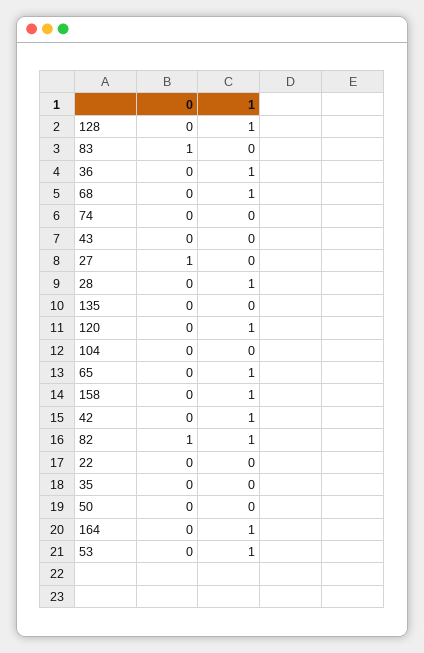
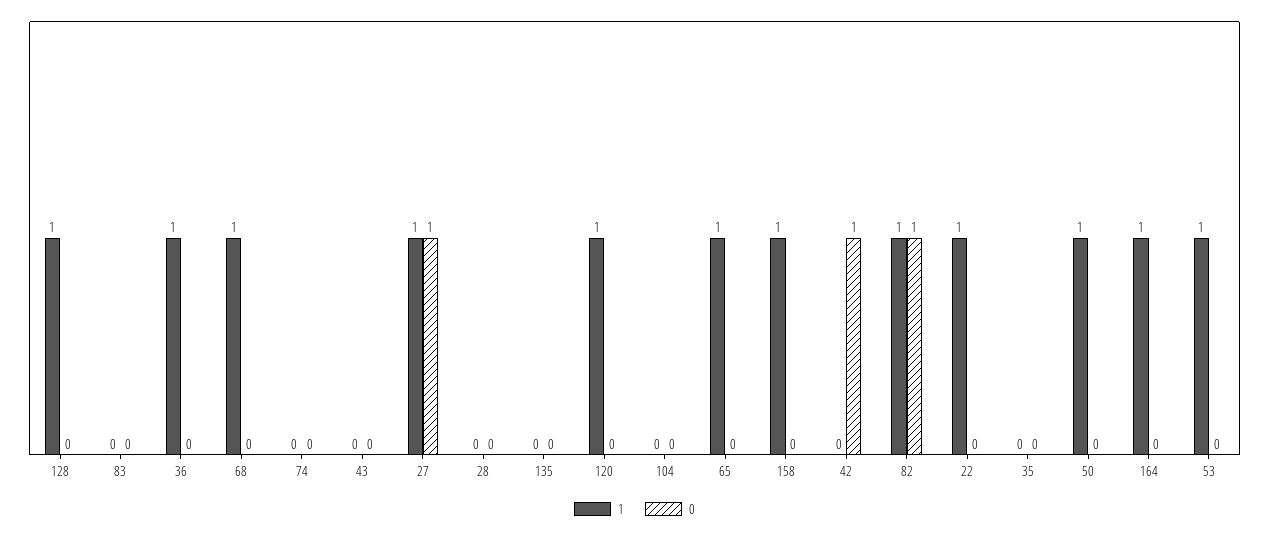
  {
    "0": {
      "128": 0,
-     "83": 1,
+     "83": 0,
      "36": 0,
      "68": 0,
      "74": 0,
      "43": 0,
      "27": 1,
      "28": 0,
      "135": 0,
      "120": 0,
      "104": 0,
      "65": 0,
      "158": 0,
-     "42": 0,
+     "42": 1,
      "82": 1,
      "22": 0,
      "35": 0,
      "50": 0,
      "164": 0,
      "53": 0
    },
    "1": {
      "128": 1,
      "83": 0,
      "36": 1,
      "68": 1,
      "74": 0,
      "43": 0,
-     "27": 0,
+     "27": 1,
-     "28": 1,
+     "28": 0,
      "135": 0,
      "120": 1,
      "104": 0,
      "65": 1,
      "158": 1,
-     "42": 1,
+     "42": 0,
      "82": 1,
-     "22": 0,
+     "22": 1,
      "35": 0,
-     "50": 0,
+     "50": 1,
      "164": 1,
      "53": 1
    }
  }

